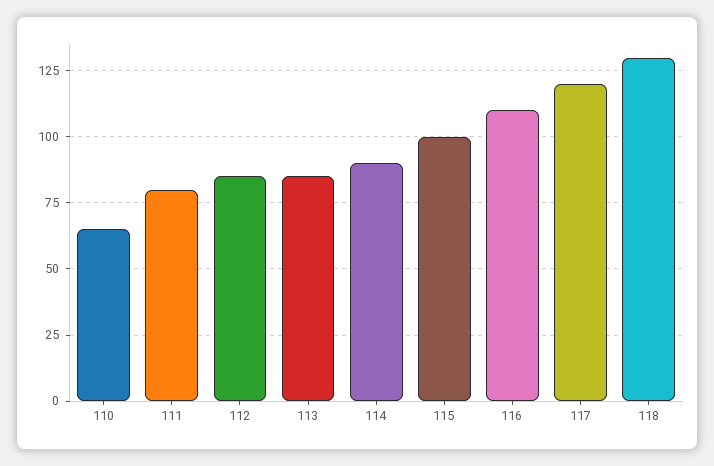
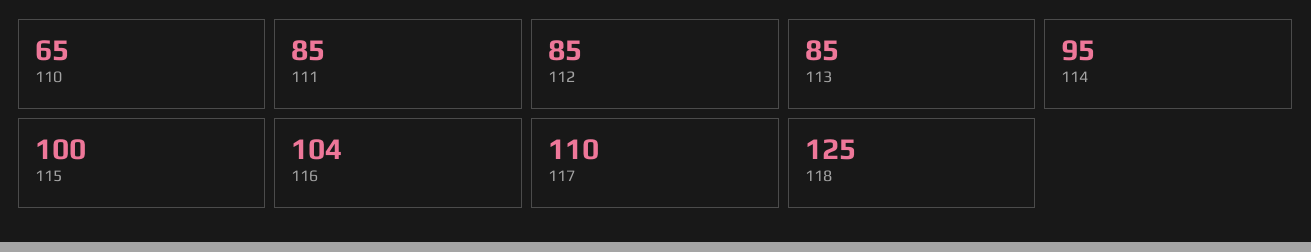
  {
    "110": 65,
-   "111": 80,
+   "111": 85,
    "112": 85,
    "113": 85,
-   "114": 90,
+   "114": 95,
    "115": 100,
-   "116": 110,
+   "116": 104,
-   "117": 120,
+   "117": 110,
-   "118": 130
+   "118": 125
  }

